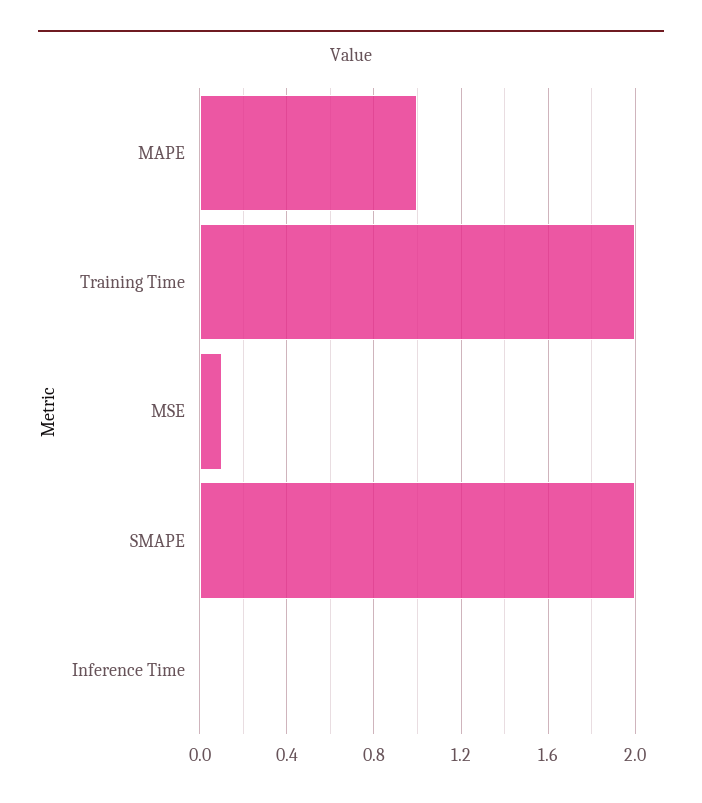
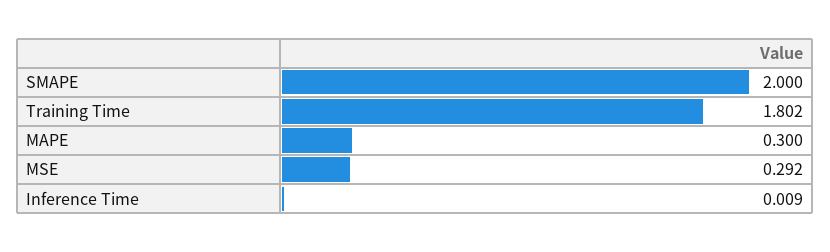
  {
-   "MAPE": 1,
+   "MAPE": 0.3,
-   "Training Time": 2,
+   "Training Time": 1.802,
-   "MSE": 0.1,
+   "MSE": 0.292,
    "SMAPE": 2,
    "Inference Time": 0.009
  }

